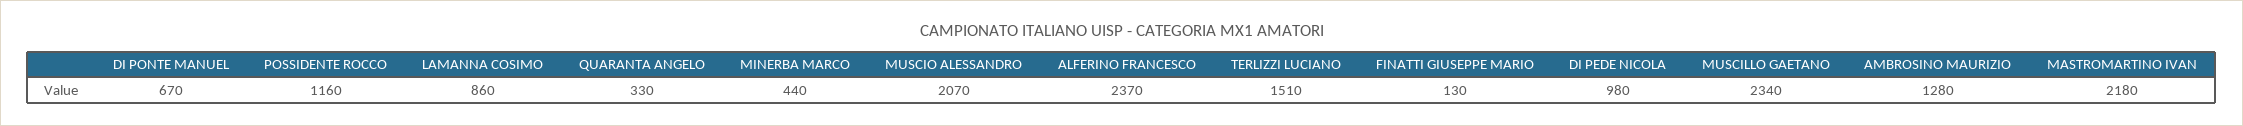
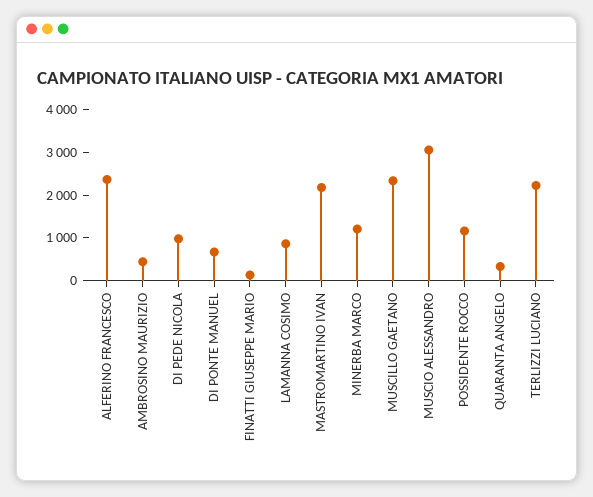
  {
    "DI PONTE MANUEL": 670,
    "POSSIDENTE ROCCO": 1160,
    "LAMANNA COSIMO": 860,
    "QUARANTA ANGELO": 330,
-   "MINERBA MARCO": 440,
+   "MINERBA MARCO": 1200,
-   "MUSCIO ALESSANDRO": 2070,
+   "MUSCIO ALESSANDRO": 3000,
    "ALFERINO FRANCESCO": 2370,
-   "TERLIZZI LUCIANO": 1510,
+   "TERLIZZI LUCIANO": 2200,
    "FINATTI GIUSEPPE MARIO": 130,
    "DI PEDE NICOLA": 980,
    "MUSCILLO GAETANO": 2340,
-   "AMBROSINO MAURIZIO": 1280,
+   "AMBROSINO MAURIZIO": 400,
    "MASTROMARTINO IVAN": 2180
  }

